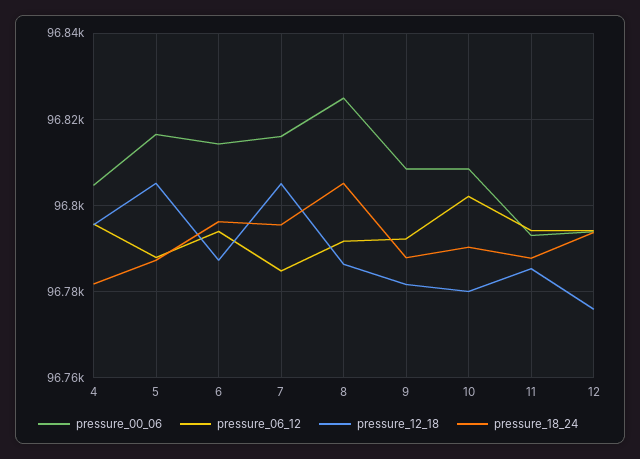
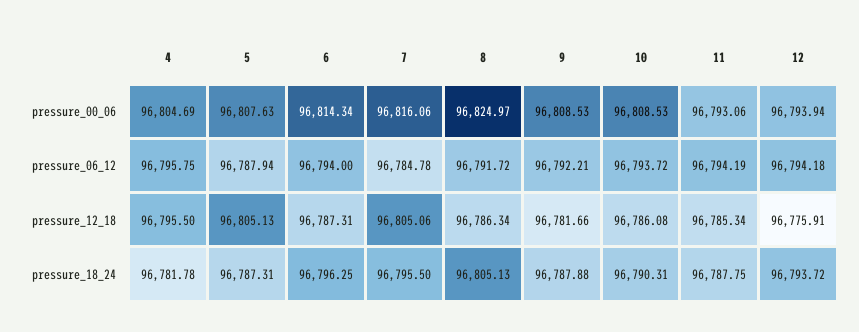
  {
    "pressure_00_06": {
      "4": 96804.69,
-     "5": 96816,
+     "5": 96807.63,
      "6": 96814.34,
      "7": 96816.06,
      "8": 96824.97,
      "9": 96808.53,
      "10": 96808.53,
      "11": 96793.06,
      "12": 96793.94
    },
    "pressure_06_12": {
      "4": 96795.75,
      "5": 96787.94,
      "6": 96794,
      "7": 96784.78,
      "8": 96791.72,
      "9": 96792.21,
-     "10": 96802,
+     "10": 96793.72,
      "11": 96794.19,
      "12": 96794.18
    },
    "pressure_12_18": {
      "4": 96795.5,
      "5": 96805.13,
      "6": 96787.31,
      "7": 96805.06,
      "8": 96786.34,
      "9": 96781.66,
-     "10": 96780,
+     "10": 96786.08,
      "11": 96785.34,
      "12": 96775.91
    },
    "pressure_18_24": {
      "4": 96781.78,
      "5": 96787.31,
      "6": 96796.25,
      "7": 96795.5,
      "8": 96805.13,
      "9": 96787.88,
      "10": 96790.31,
      "11": 96787.75,
      "12": 96793.72
    }
  }

